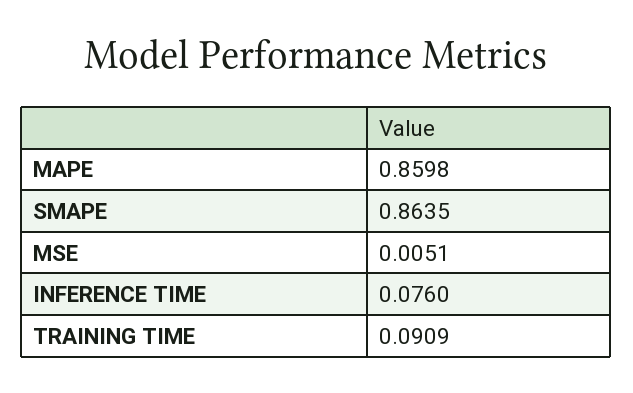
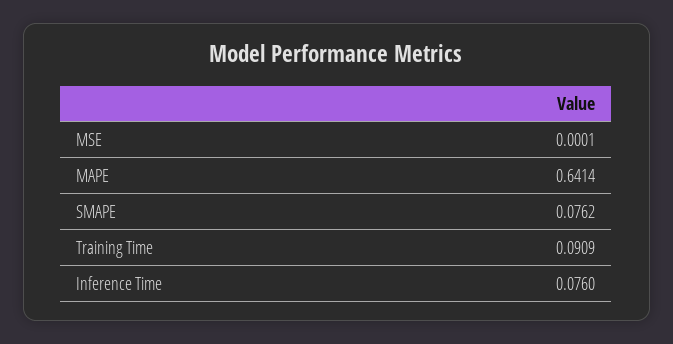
  {
-   "MAPE": 0.8598,
+   "MAPE": 0.6414,
-   "SMAPE": 0.8635,
+   "SMAPE": 0.0762,
-   "MSE": 0.0051,
+   "MSE": 0.0001,
    "INFERENCE TIME": 0.076,
    "TRAINING TIME": 0.0909
  }

